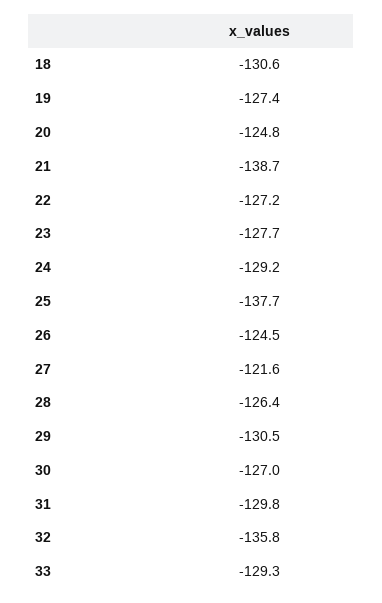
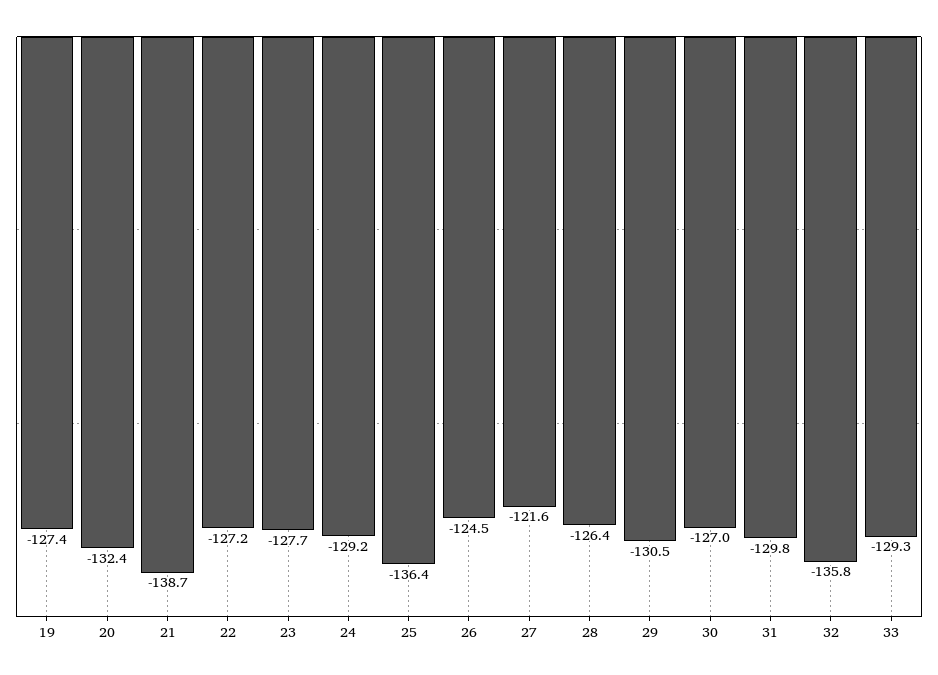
  {
-   "18": -130.6,
    "19": -127.4,
-   "20": -124.8,
+   "20": -132.4,
    "21": -138.7,
    "22": -127.2,
    "23": -127.7,
    "24": -129.2,
-   "25": -137.7,
+   "25": -136.4,
    "26": -124.5,
    "27": -121.6,
    "28": -126.4,
    "29": -130.5,
    "30": -127,
    "31": -129.8,
    "32": -135.8,
    "33": -129.3
  }

